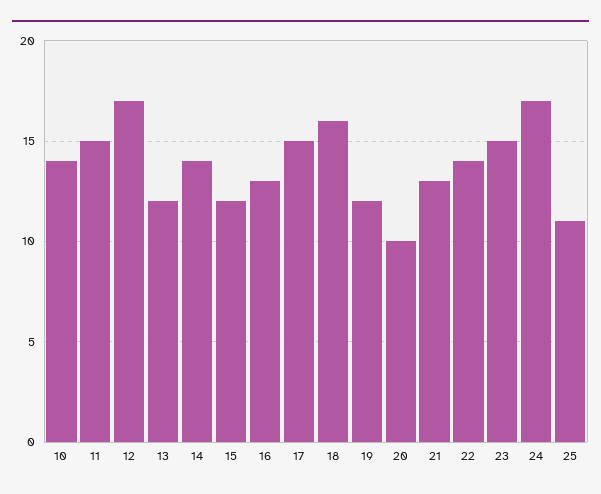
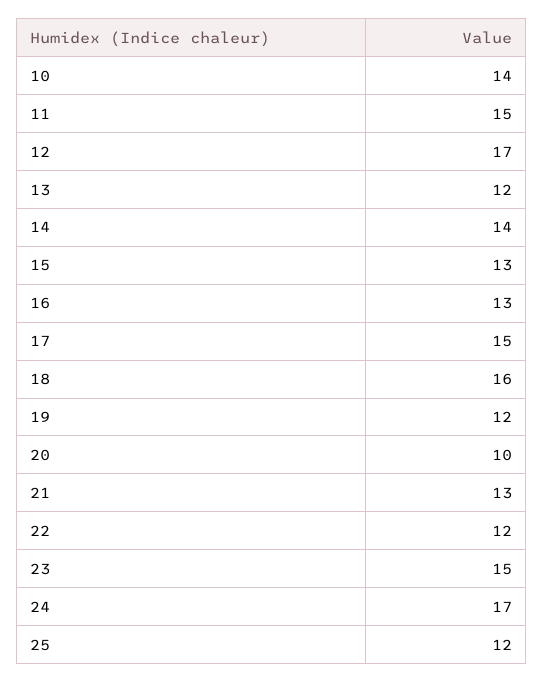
  {
    "10": 14,
    "11": 15,
    "12": 17,
    "13": 12,
    "14": 14,
-   "15": 12,
+   "15": 13,
    "16": 13,
    "17": 15,
    "18": 16,
    "19": 12,
    "20": 10,
    "21": 13,
-   "22": 14,
+   "22": 12,
    "23": 15,
    "24": 17,
-   "25": 11
+   "25": 12
  }

